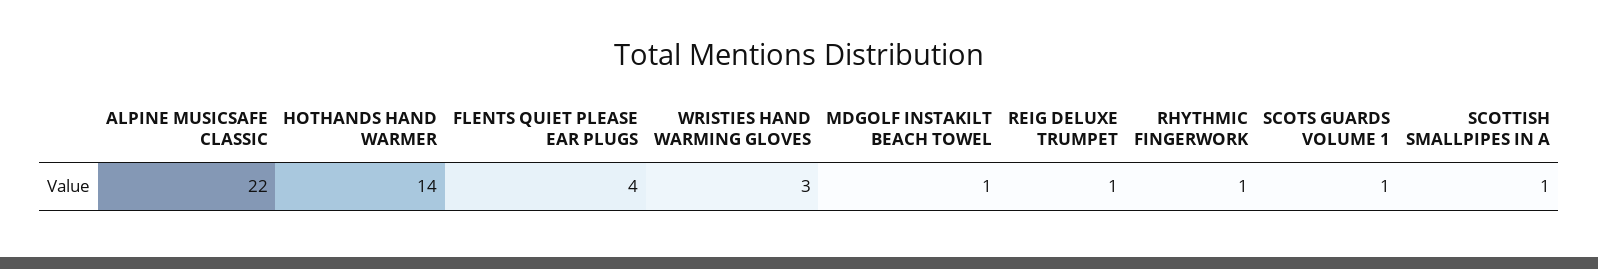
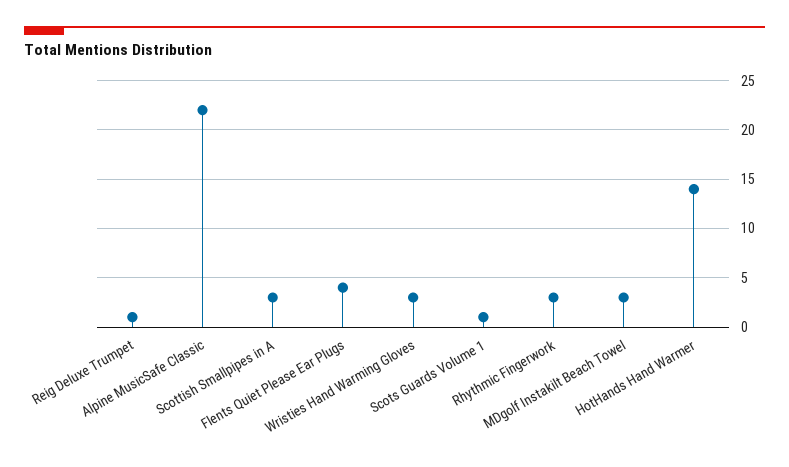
  {
    "ALPINE MUSICSAFE CLASSIC": 22,
    "HOTHANDS HAND WARMER": 14,
    "FLENTS QUIET PLEASE EAR PLUGS": 4,
    "WRISTIES HAND WARMING GLOVES": 3,
-   "MDGOLF INSTAKILT BEACH TOWEL": 1,
+   "MDGOLF INSTAKILT BEACH TOWEL": 3,
    "REIG DELUXE TRUMPET": 1,
-   "RHYTHMIC FINGERWORK": 1,
+   "RHYTHMIC FINGERWORK": 3,
    "SCOTS GUARDS VOLUME 1": 1,
-   "SCOTTISH SMALLPIPES IN A": 1
+   "SCOTTISH SMALLPIPES IN A": 3
  }

